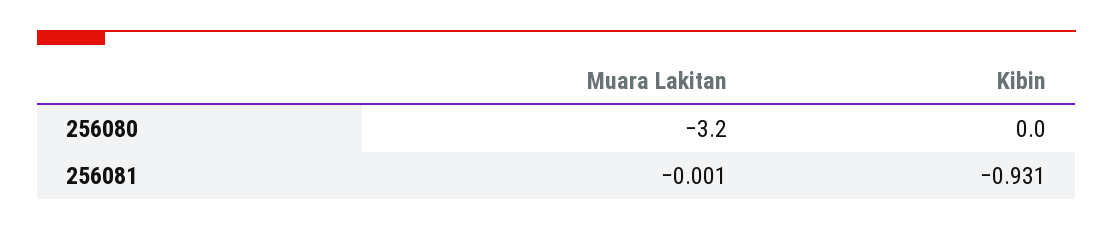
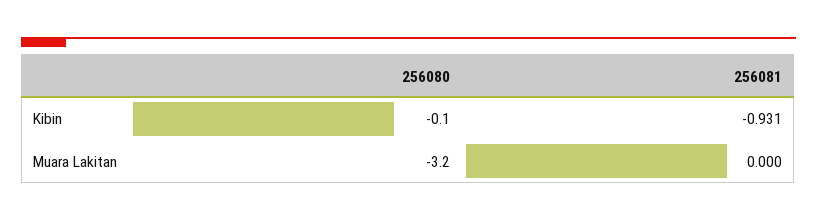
  {
    "Muara Lakitan": {
      "256080": -3.2,
-     "256081": -0.001
+     "256081": 0
    },
    "Kibin": {
-     "256080": 0,
+     "256080": -0.1,
      "256081": -0.931
    }
  }

